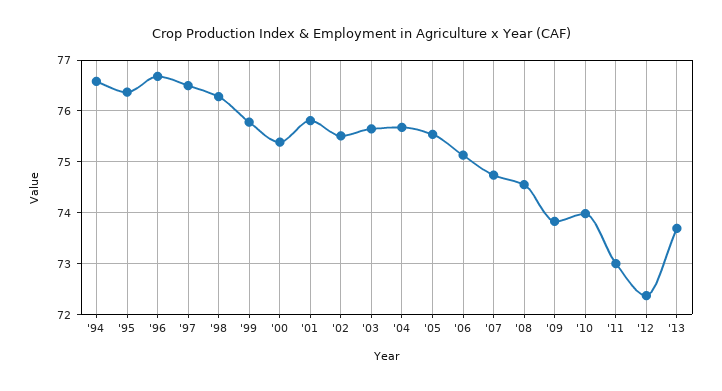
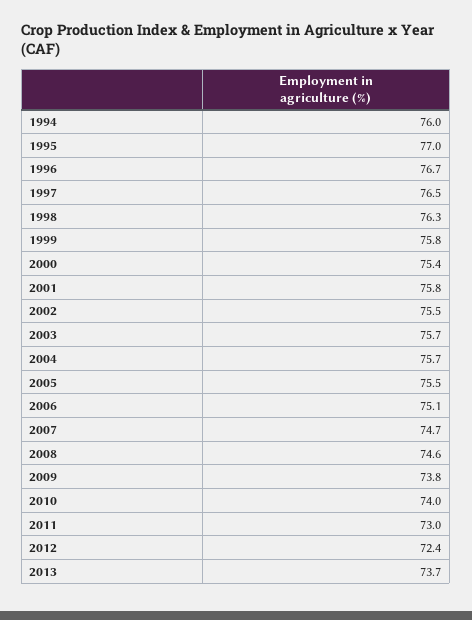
  {
-   "'94": 76.6,
+   "'94": 76,
-   "'95": 76.4,
+   "'95": 77,
    "'96": 76.7,
    "'97": 76.5,
    "'98": 76.3,
    "'99": 75.8,
    "'00": 75.4,
    "'01": 75.8,
    "'02": 75.5,
    "'03": 75.7,
    "'04": 75.7,
    "'05": 75.5,
    "'06": 75.1,
    "'07": 74.7,
    "'08": 74.6,
    "'09": 73.8,
    "'10": 74,
    "'11": 73,
    "'12": 72.4,
    "'13": 73.7
  }

